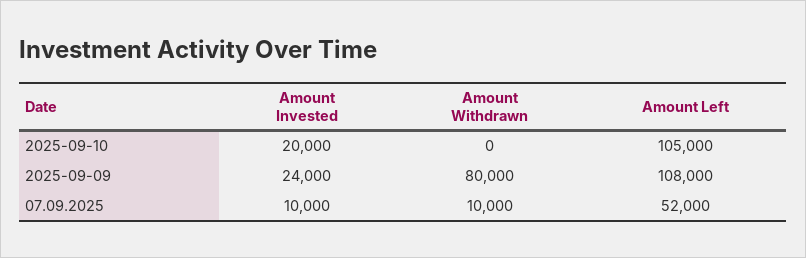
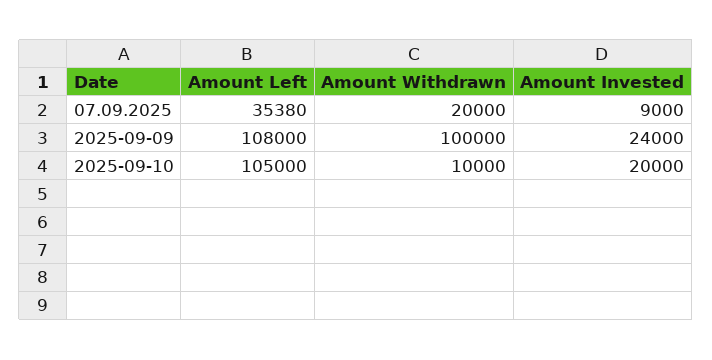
  {
    "Amount Invested": {
      "2025-09-10": 20000,
      "2025-09-09": 24000,
-     "07.09.2025": 10000
+     "07.09.2025": 9000
    },
    "Amount Withdrawn": {
-     "2025-09-10": 0,
+     "2025-09-10": 10000,
-     "2025-09-09": 80000,
+     "2025-09-09": 100000,
-     "07.09.2025": 10000
+     "07.09.2025": 20000
    },
    "Amount Left": {
      "2025-09-10": 105000,
      "2025-09-09": 108000,
-     "07.09.2025": 52000
+     "07.09.2025": 35380
    }
  }

